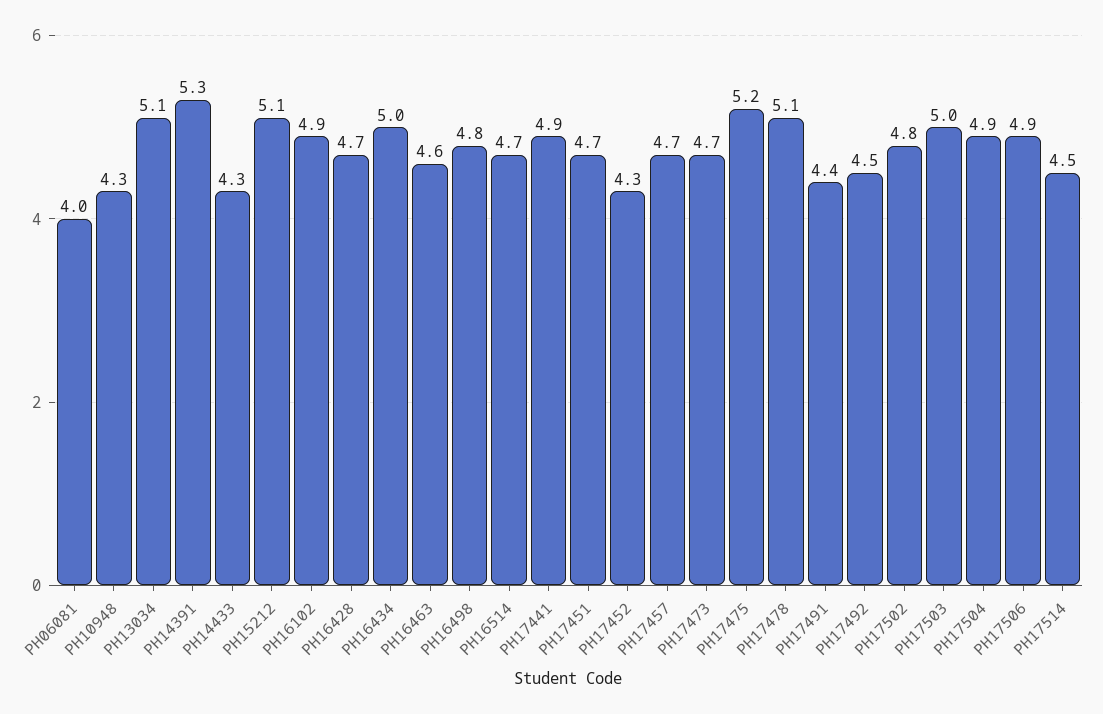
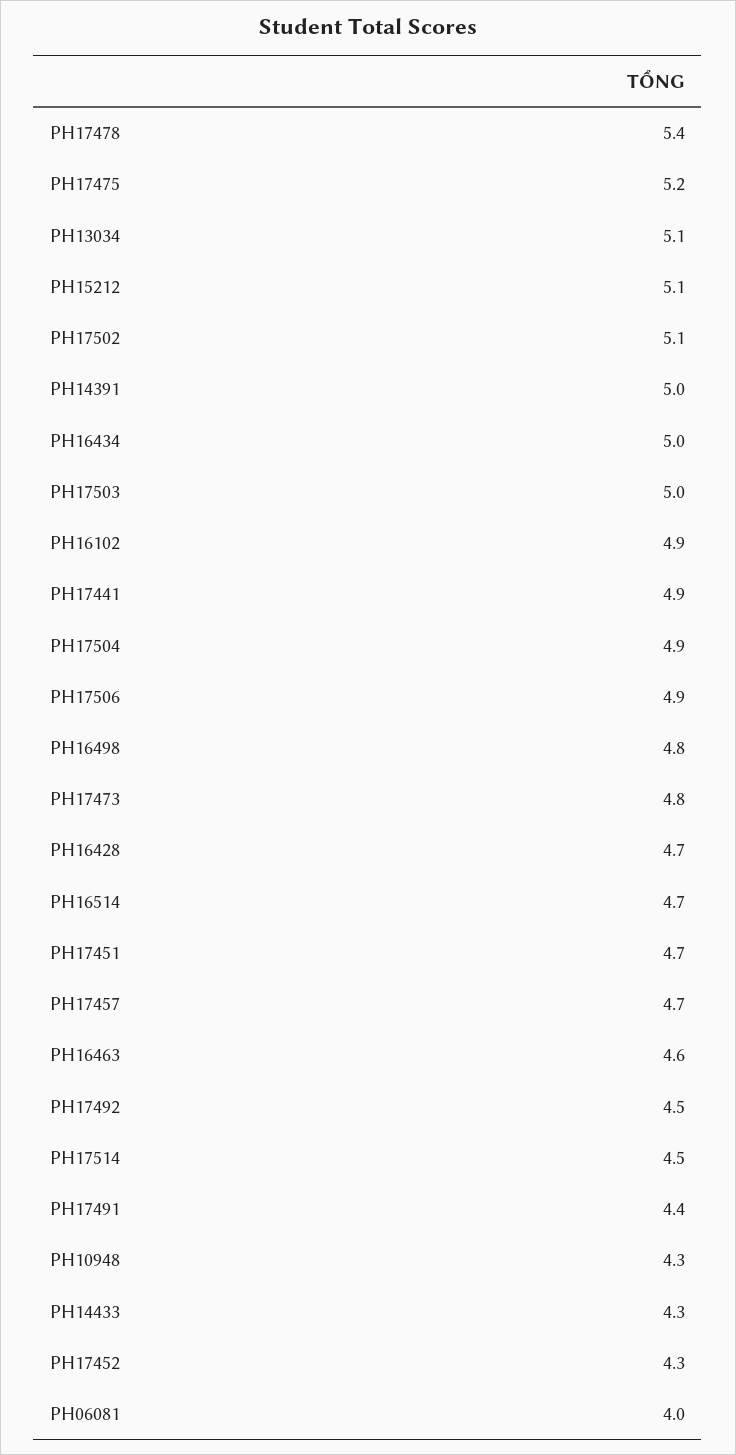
  {
    "PH06081": 4,
    "PH10948": 4.3,
    "PH13034": 5.1,
-   "PH14391": 5.3,
+   "PH14391": 5,
    "PH14433": 4.3,
    "PH15212": 5.1,
    "PH16102": 4.9,
    "PH16428": 4.7,
    "PH16434": 5,
    "PH16463": 4.6,
    "PH16498": 4.8,
    "PH16514": 4.7,
    "PH17441": 4.9,
    "PH17451": 4.7,
    "PH17452": 4.3,
    "PH17457": 4.7,
-   "PH17473": 4.7,
+   "PH17473": 4.8,
    "PH17475": 5.2,
-   "PH17478": 5.1,
+   "PH17478": 5.4,
    "PH17491": 4.4,
    "PH17492": 4.5,
-   "PH17502": 4.8,
+   "PH17502": 5.1,
    "PH17503": 5,
    "PH17504": 4.9,
    "PH17506": 4.9,
    "PH17514": 4.5
  }

